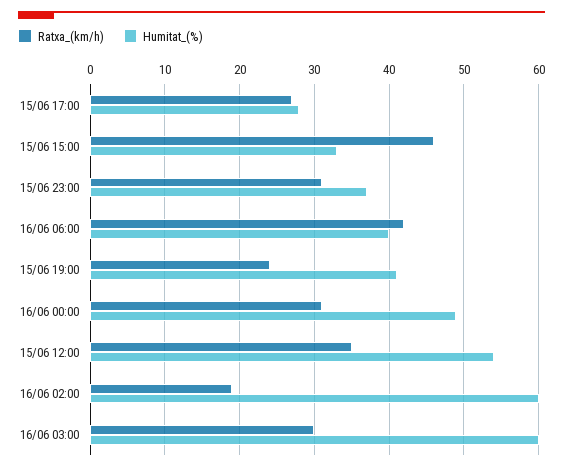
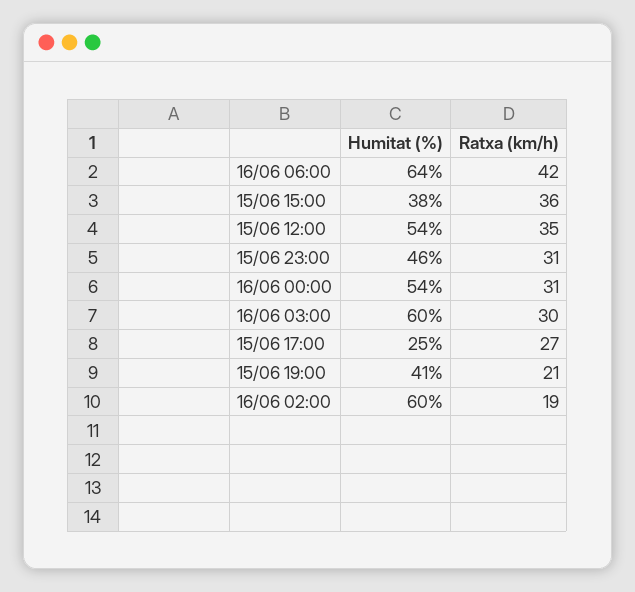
  {
    "Ratxa_(km/h)": {
      "15/06 17:00": 27,
-     "15/06 15:00": 46,
+     "15/06 15:00": 36,
      "15/06 23:00": 31,
      "16/06 06:00": 42,
-     "15/06 19:00": 24,
+     "15/06 19:00": 21,
      "16/06 00:00": 31,
      "15/06 12:00": 35,
      "16/06 02:00": 19,
      "16/06 03:00": 30
    },
    "Humitat_(%)": {
-     "15/06 17:00": 28,
+     "15/06 17:00": 25,
-     "15/06 15:00": 33,
+     "15/06 15:00": 38,
-     "15/06 23:00": 37,
+     "15/06 23:00": 46,
-     "16/06 06:00": 40,
+     "16/06 06:00": 64,
      "15/06 19:00": 41,
-     "16/06 00:00": 49,
+     "16/06 00:00": 54,
      "15/06 12:00": 54,
      "16/06 02:00": 60,
      "16/06 03:00": 60
    }
  }

